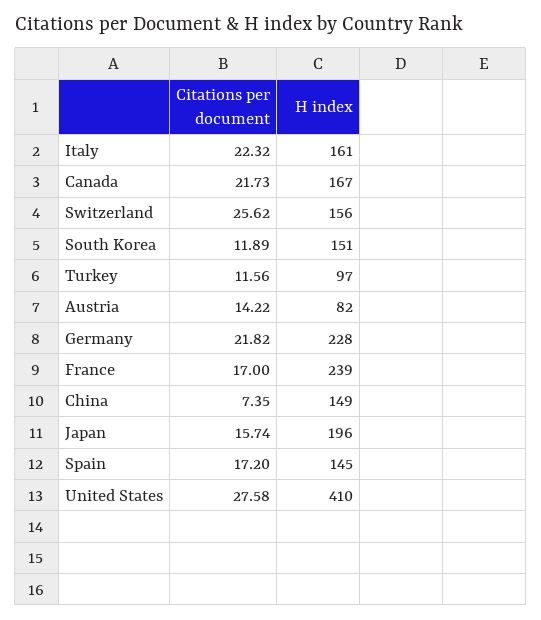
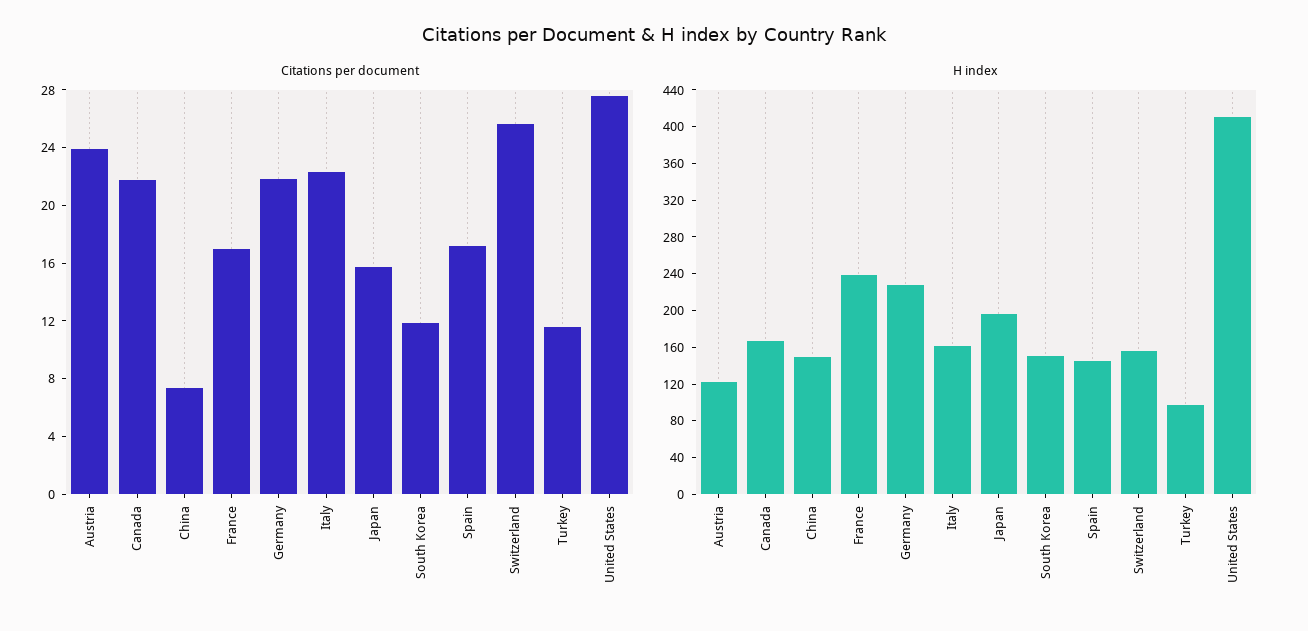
  {
    "Citations per document": {
      "Italy": 22.32,
      "Canada": 21.73,
      "Switzerland": 25.62,
      "South Korea": 11.89,
      "Turkey": 11.56,
-     "Austria": 14.22,
+     "Austria": 24,
      "Germany": 21.82,
      "France": 17,
      "China": 7.35,
      "Japan": 15.74,
      "Spain": 17.2,
      "United States": 27.58
    },
    "H index": {
      "Italy": 161,
      "Canada": 167,
      "Switzerland": 156,
      "South Korea": 151,
      "Turkey": 97,
-     "Austria": 82,
+     "Austria": 120,
      "Germany": 228,
      "France": 239,
      "China": 149,
      "Japan": 196,
      "Spain": 145,
      "United States": 410
    }
  }

